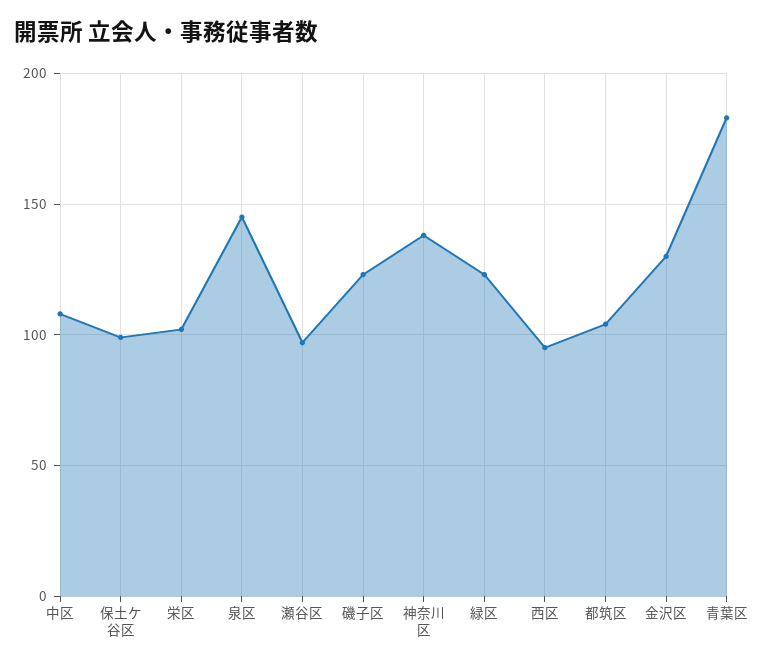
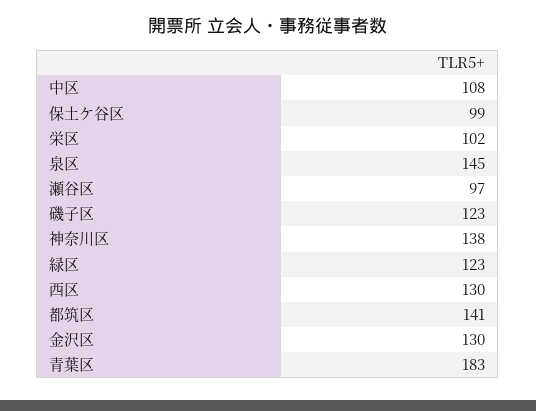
  {
    "中区": 108,
    "保土ケ谷区": 99,
    "栄区": 102,
    "泉区": 145,
    "瀬谷区": 97,
    "磯子区": 123,
    "神奈川区": 138,
    "緑区": 123,
-   "西区": 95,
+   "西区": 130,
-   "都筑区": 105,
+   "都筑区": 141,
    "金沢区": 130,
    "青葉区": 183
  }

